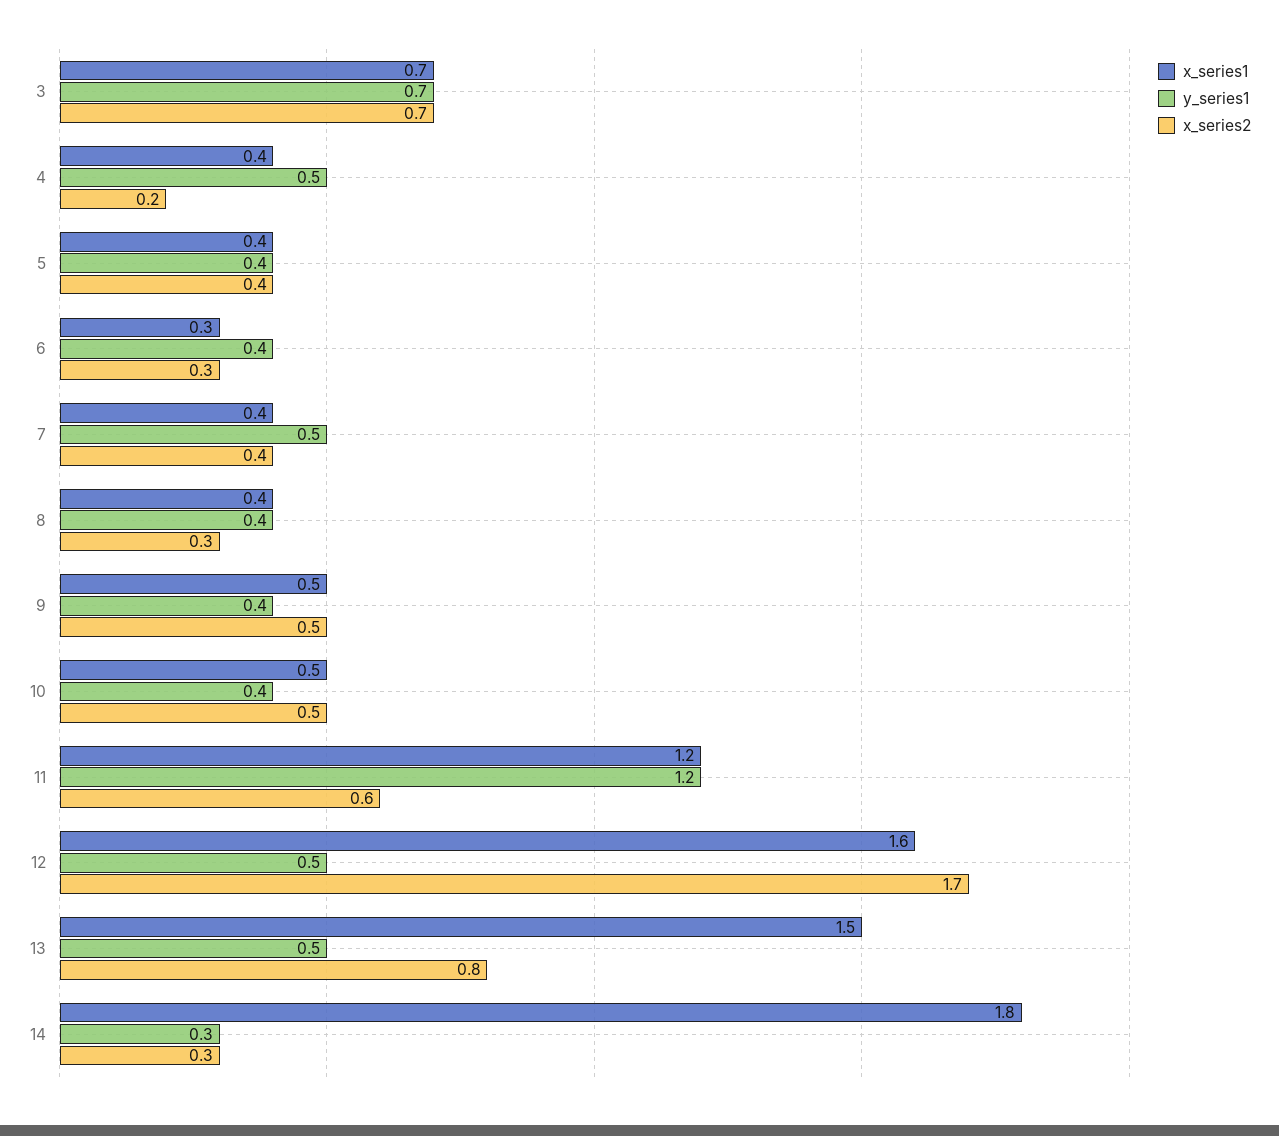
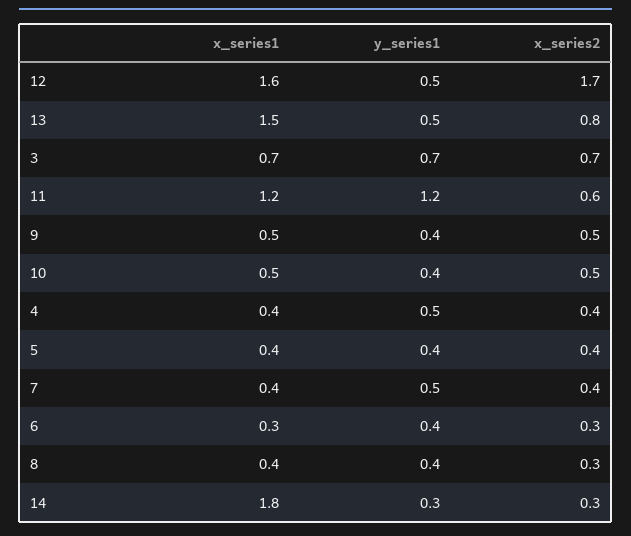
  {
    "x_series1": {
      "3": 0.7,
      "4": 0.4,
      "5": 0.4,
      "6": 0.3,
      "7": 0.4,
      "8": 0.4,
      "9": 0.5,
      "10": 0.5,
      "11": 1.2,
      "12": 1.6,
      "13": 1.5,
      "14": 1.8
    },
    "y_series1": {
      "3": 0.7,
      "4": 0.5,
      "5": 0.4,
      "6": 0.4,
      "7": 0.5,
      "8": 0.4,
      "9": 0.4,
      "10": 0.4,
      "11": 1.2,
      "12": 0.5,
      "13": 0.5,
      "14": 0.3
    },
    "x_series2": {
      "3": 0.7,
-     "4": 0.2,
+     "4": 0.4,
      "5": 0.4,
      "6": 0.3,
      "7": 0.4,
      "8": 0.3,
      "9": 0.5,
      "10": 0.5,
      "11": 0.6,
      "12": 1.7,
      "13": 0.8,
      "14": 0.3
    }
  }

